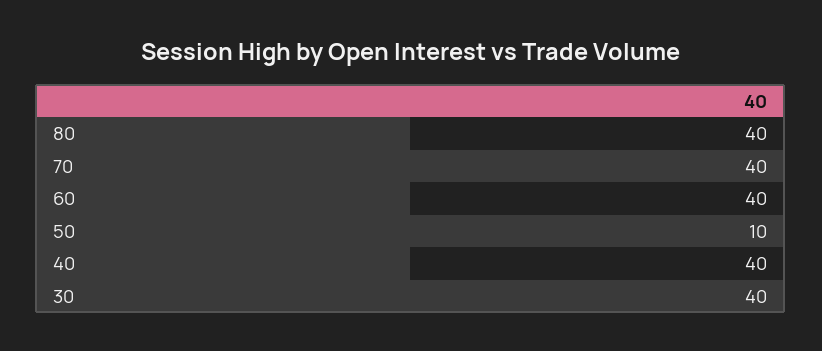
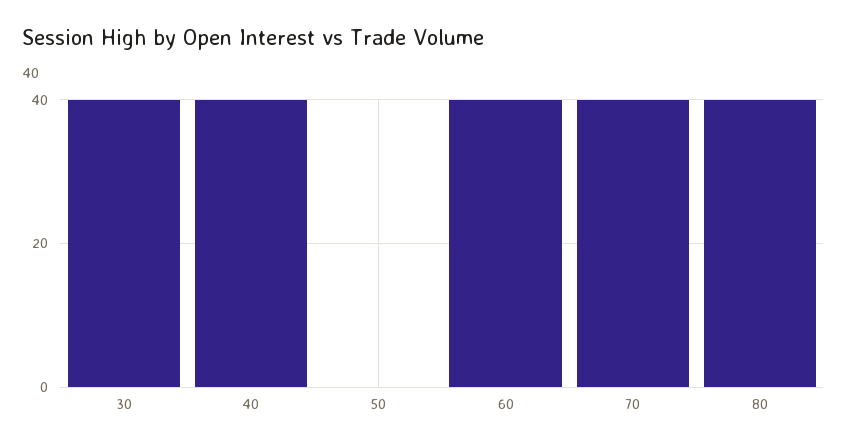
  {
    "80": 40,
    "70": 40,
    "60": 40,
-   "50": 10,
+   "50": 0,
    "40": 40,
    "30": 40
  }

